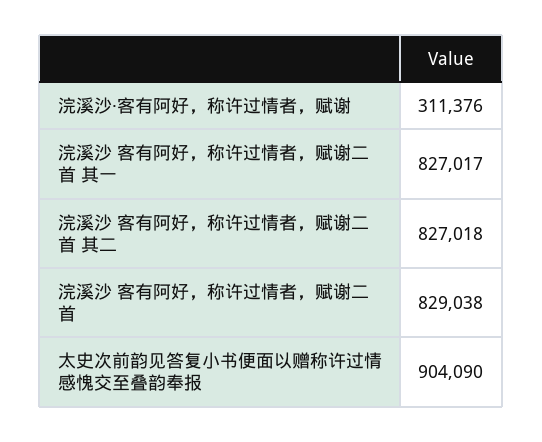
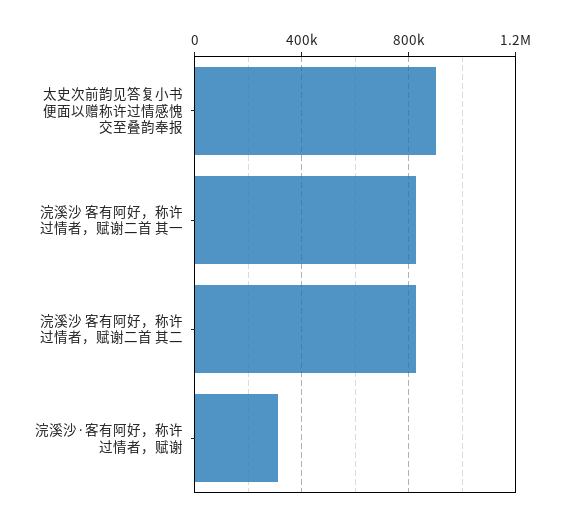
  {
    "浣溪沙·客有阿好，称许过情者，赋谢": 311376,
    "浣溪沙 客有阿好，称许过情者，赋谢二首 其一": 827017,
    "浣溪沙 客有阿好，称许过情者，赋谢二首 其二": 827018,
-   "浣溪沙 客有阿好，称许过情者，赋谢二首": 829038,
    "太史次前韵见答复小书便面以赠称许过情感愧交至叠韵奉报": 904090
  }

